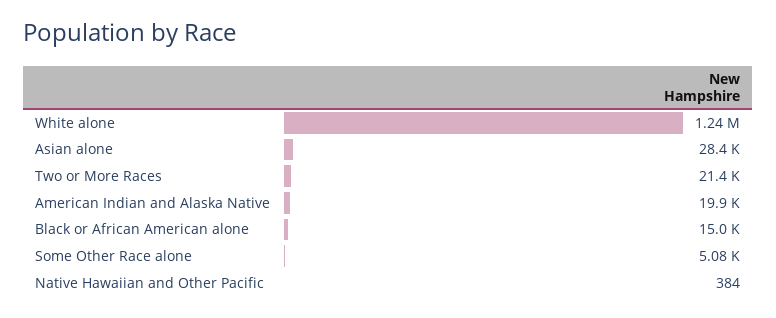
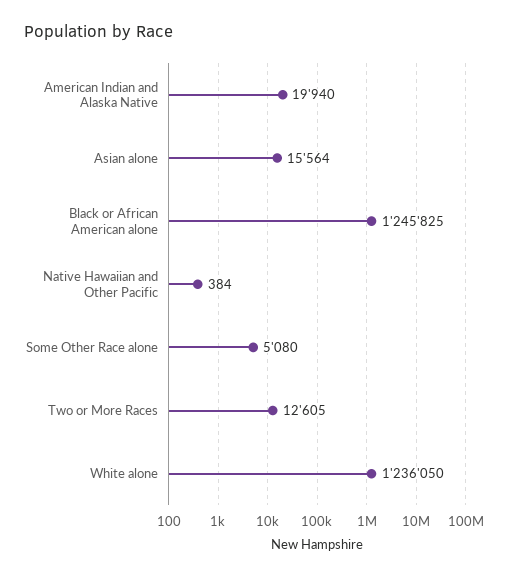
  {
    "White alone": 1236050,
-   "Asian alone": 28400,
+   "Asian alone": 15564,
-   "Two or More Races": 21400,
+   "Two or More Races": 12605,
    "American Indian and Alaska Native": 19940,
-   "Black or African American alone": 15000,
+   "Black or African American alone": 1245825,
    "Some Other Race alone": 5080,
    "Native Hawaiian and Other Pacific": 384
  }

